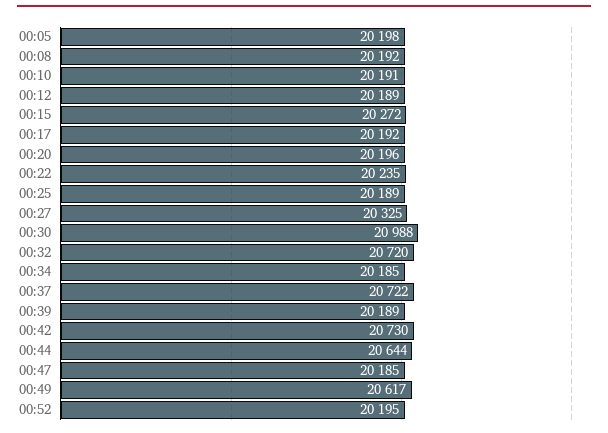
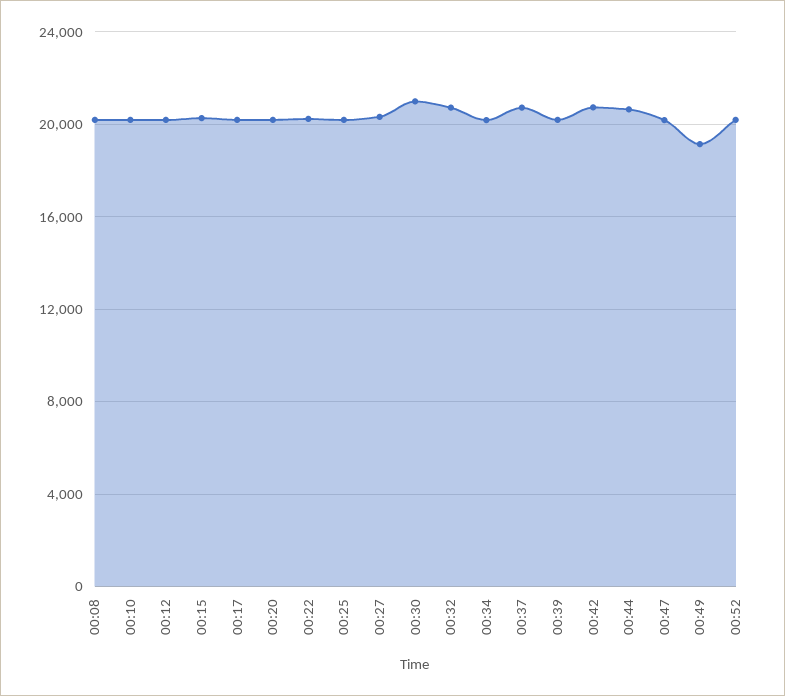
  {
-   "00:05": 20198,
    "00:08": 20192,
    "00:10": 20191,
    "00:12": 20189,
    "00:15": 20272,
    "00:17": 20192,
    "00:20": 20196,
    "00:22": 20235,
    "00:25": 20189,
    "00:27": 20325,
    "00:30": 20988,
    "00:32": 20720,
    "00:34": 20185,
    "00:37": 20722,
    "00:39": 20189,
    "00:42": 20730,
    "00:44": 20644,
    "00:47": 20185,
-   "00:49": 20617,
+   "00:49": 19000,
    "00:52": 20195
  }

